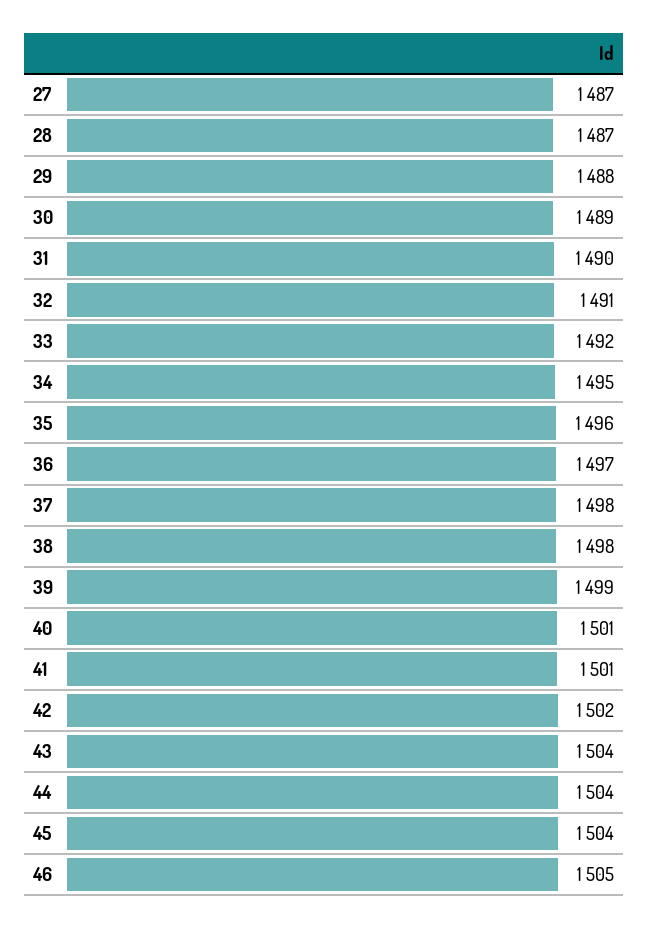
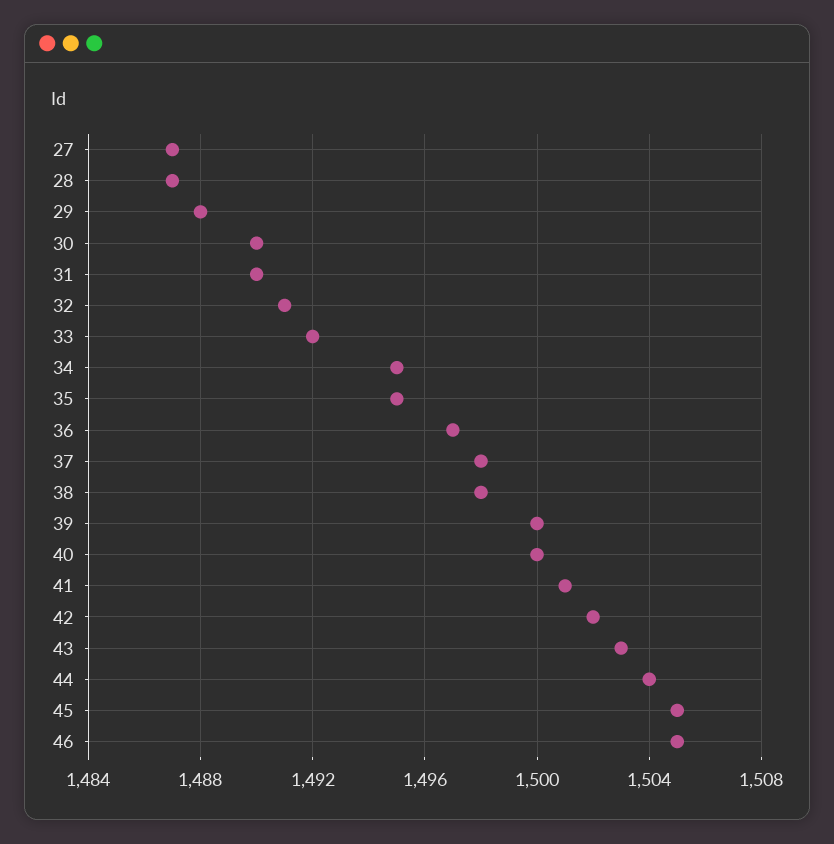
  {
    "27": 1487,
    "28": 1487,
    "29": 1488,
-   "30": 1489,
+   "30": 1490,
    "31": 1490,
    "32": 1491,
    "33": 1492,
    "34": 1495,
-   "35": 1496,
+   "35": 1495,
    "36": 1497,
    "37": 1498,
    "38": 1498,
-   "39": 1499,
+   "39": 1500,
-   "40": 1501,
+   "40": 1500,
    "41": 1501,
    "42": 1502,
-   "43": 1504,
+   "43": 1503,
    "44": 1504,
-   "45": 1504,
+   "45": 1505,
    "46": 1505
  }

